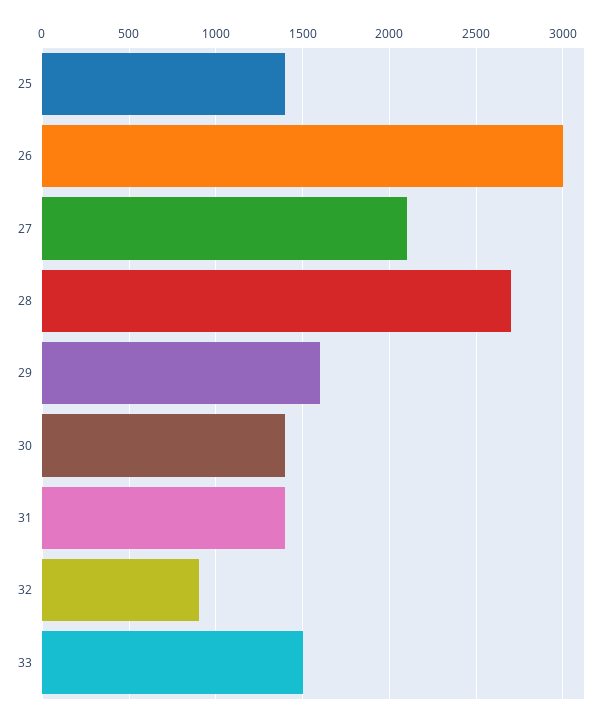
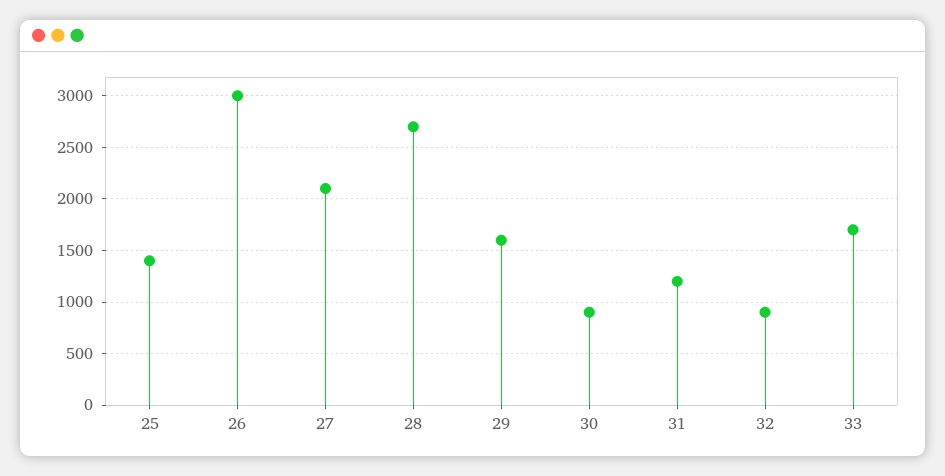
  {
    "25": 1400,
    "26": 3000,
    "27": 2100,
    "28": 2700,
    "29": 1600,
-   "30": 1400,
+   "30": 900,
-   "31": 1400,
+   "31": 1200,
    "32": 900,
-   "33": 1500
+   "33": 1700
  }

